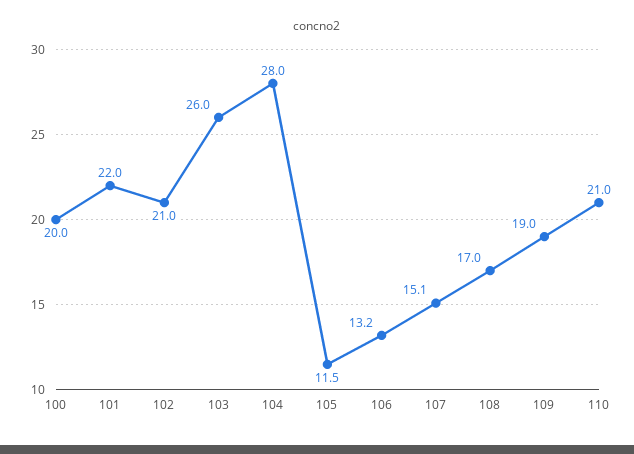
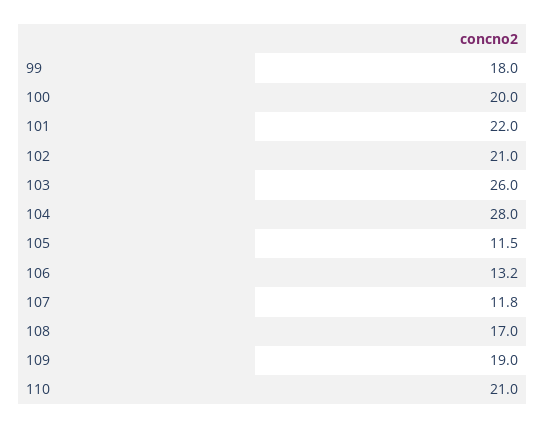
  {
    "100": 20,
    "101": 22,
    "102": 21,
    "103": 26,
    "104": 28,
    "105": 11.5,
    "106": 13.2,
-   "107": 15.1,
+   "107": 11.8,
    "108": 17,
    "109": 19,
-   "110": 21
+   "110": 21,
+   "99": 18
  }

